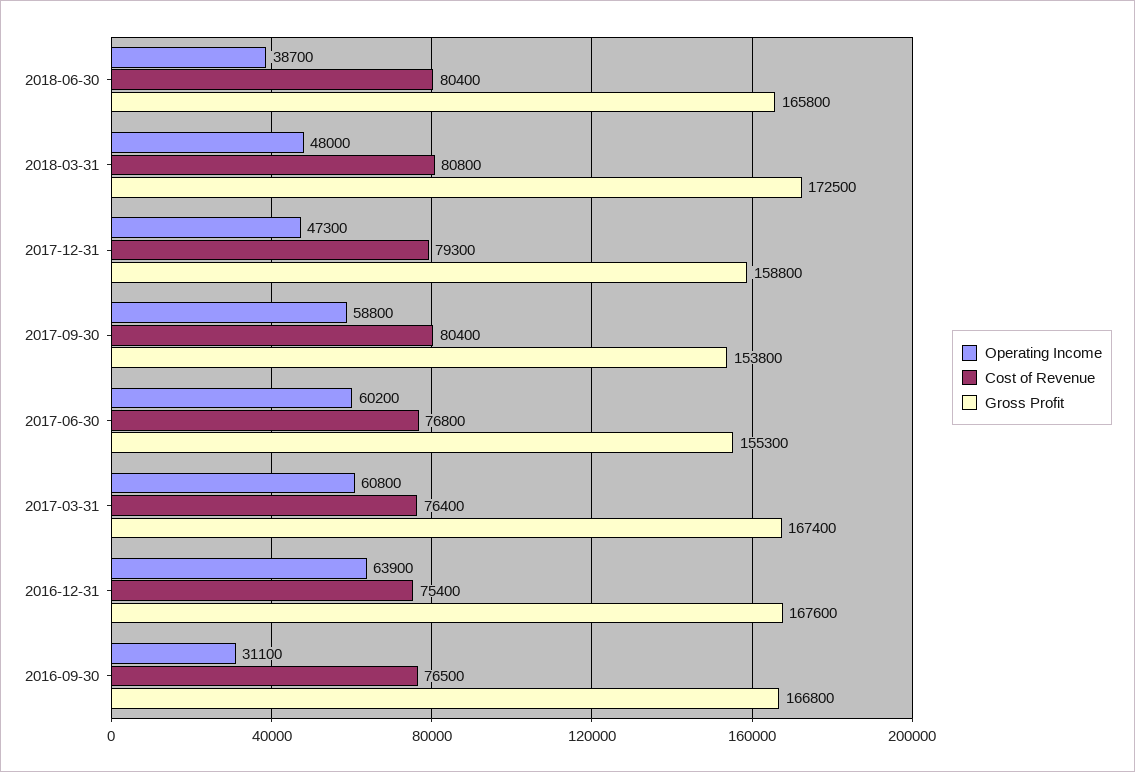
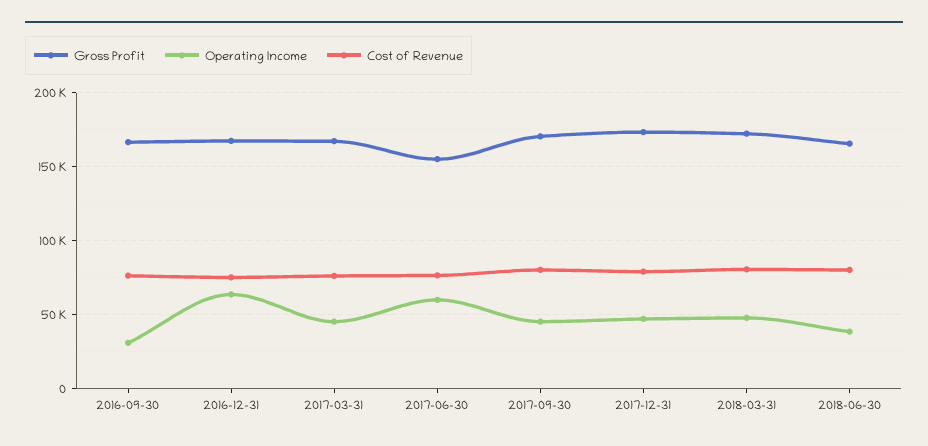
  {
    "Operating Income": {
      "2018-06-30": 38700,
      "2018-03-31": 48000,
      "2017-12-31": 47300,
-     "2017-09-30": 58800,
+     "2017-09-30": 45000,
      "2017-06-30": 60200,
-     "2017-03-31": 60800,
+     "2017-03-31": 45000,
      "2016-12-31": 63900,
      "2016-09-30": 31100
    },
    "Cost of Revenue": {
      "2018-06-30": 80400,
      "2018-03-31": 80800,
      "2017-12-31": 79300,
      "2017-09-30": 80400,
      "2017-06-30": 76800,
      "2017-03-31": 76400,
      "2016-12-31": 75400,
      "2016-09-30": 76500
    },
    "Gross Profit": {
      "2018-06-30": 165800,
      "2018-03-31": 172500,
-     "2017-12-31": 158800,
+     "2017-12-31": 175000,
-     "2017-09-30": 153800,
+     "2017-09-30": 170000,
      "2017-06-30": 155300,
      "2017-03-31": 167400,
      "2016-12-31": 167600,
      "2016-09-30": 166800
    }
  }

